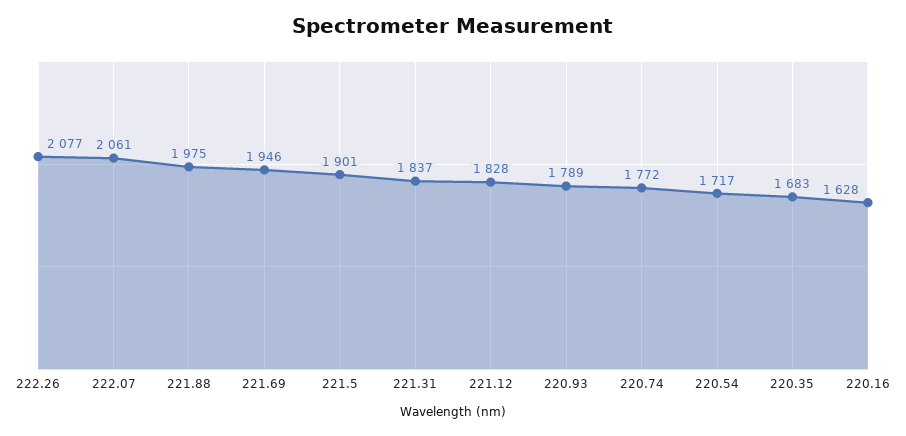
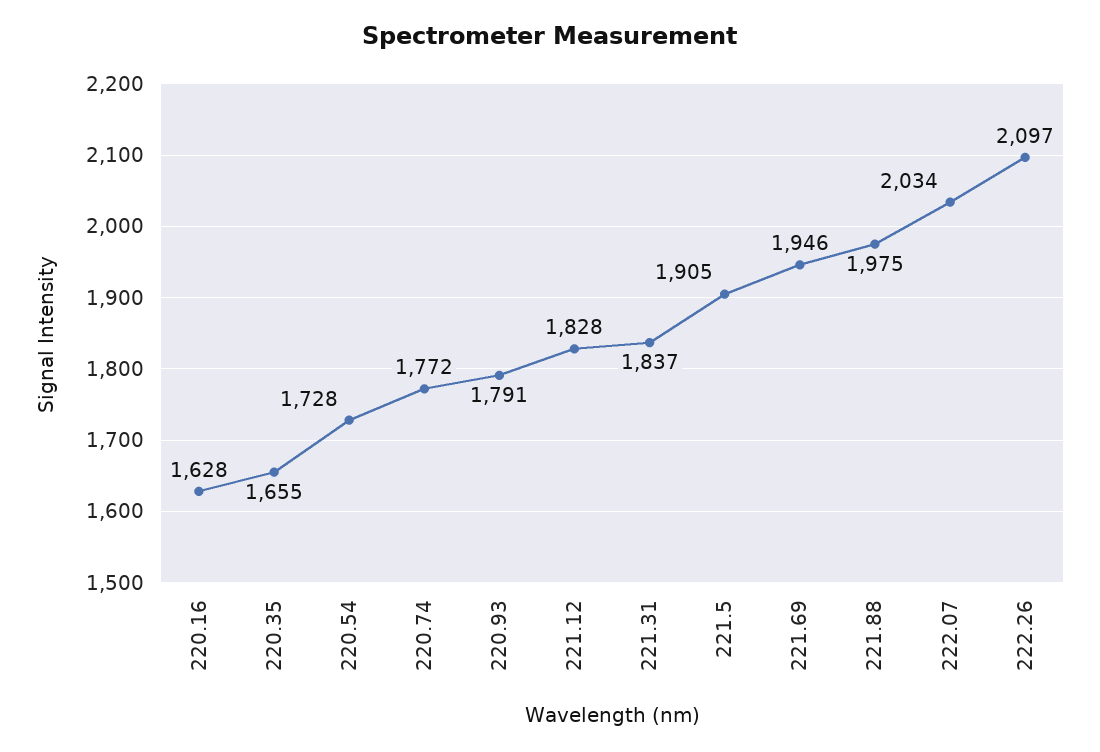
  {
-   "222.26": 2077,
+   "222.26": 2097,
-   "222.07": 2061,
+   "222.07": 2034,
    "221.88": 1975,
    "221.69": 1946,
-   "221.5": 1901,
+   "221.5": 1905,
    "221.31": 1837,
    "221.12": 1828,
-   "220.93": 1789,
+   "220.93": 1791,
    "220.74": 1772,
-   "220.54": 1717,
+   "220.54": 1728,
-   "220.35": 1683,
+   "220.35": 1655,
    "220.16": 1628
  }

